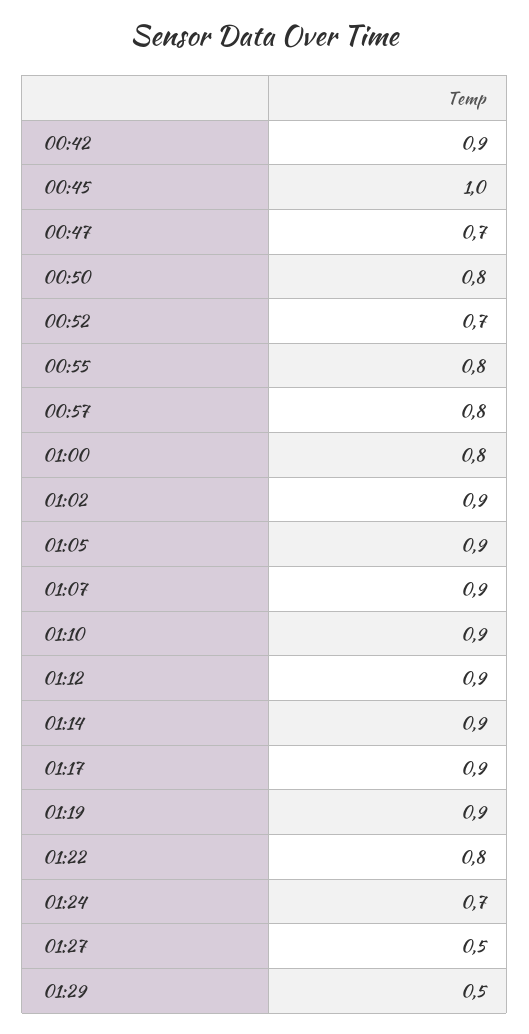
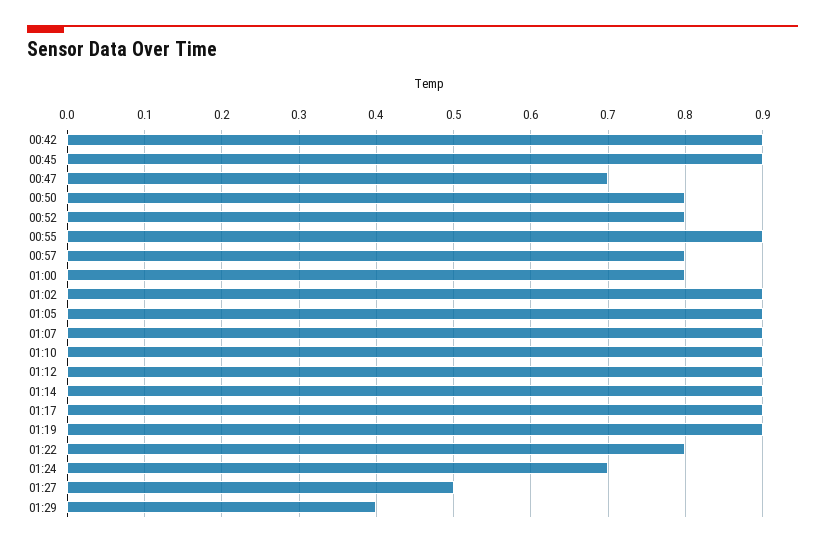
  {
    "00:42": 0.9,
-   "00:45": 1,
+   "00:45": 0.9,
    "00:47": 0.7,
    "00:50": 0.8,
-   "00:52": 0.7,
+   "00:52": 0.8,
-   "00:55": 0.8,
+   "00:55": 0.9,
    "00:57": 0.8,
    "01:00": 0.8,
    "01:02": 0.9,
    "01:05": 0.9,
    "01:07": 0.9,
    "01:10": 0.9,
    "01:12": 0.9,
    "01:14": 0.9,
    "01:17": 0.9,
    "01:19": 0.9,
    "01:22": 0.8,
    "01:24": 0.7,
    "01:27": 0.5,
-   "01:29": 0.5
+   "01:29": 0.4
  }

